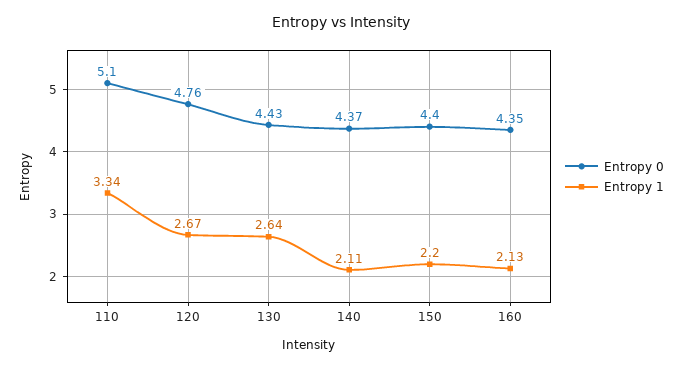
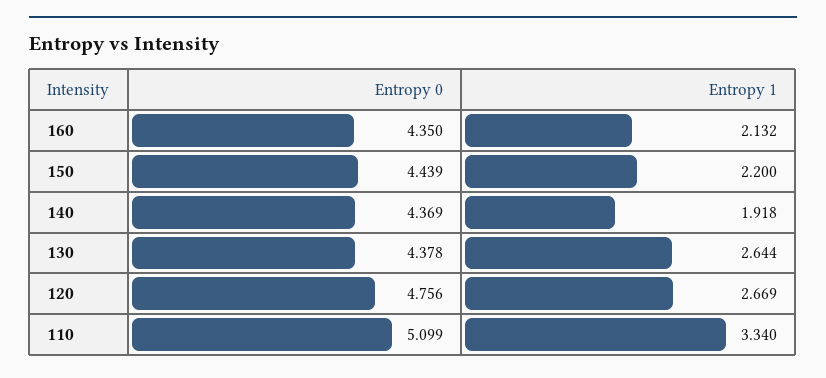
  {
    "Entropy 0": {
      "110": 5.099,
      "120": 4.756,
-     "130": 4.43,
+     "130": 4.378,
      "140": 4.369,
-     "150": 4.4,
+     "150": 4.439,
      "160": 4.35
    },
    "Entropy 1": {
      "110": 3.34,
      "120": 2.669,
      "130": 2.644,
-     "140": 2.11,
+     "140": 1.918,
      "150": 2.2,
      "160": 2.132
    }
  }

